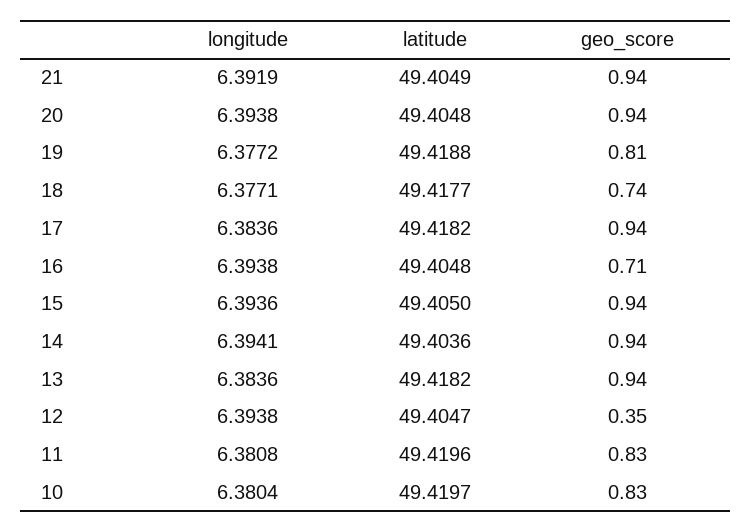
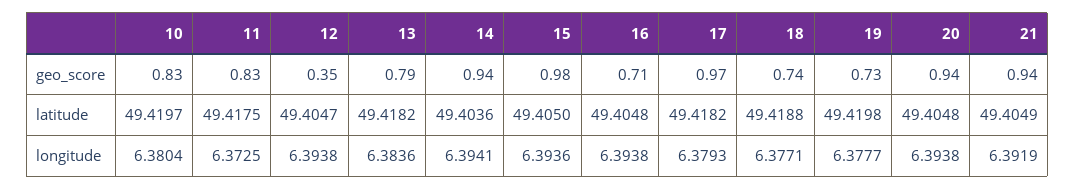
  {
    "longitude": {
      "21": 6.3919,
      "20": 6.3938,
-     "19": 6.3772,
+     "19": 6.3777,
      "18": 6.3771,
-     "17": 6.3836,
+     "17": 6.3793,
      "16": 6.3938,
      "15": 6.3936,
      "14": 6.3941,
      "13": 6.3836,
      "12": 6.3938,
-     "11": 6.3808,
+     "11": 6.3725,
      "10": 6.3804
    },
    "latitude": {
      "21": 49.4049,
      "20": 49.4048,
-     "19": 49.4188,
+     "19": 49.4198,
-     "18": 49.4177,
+     "18": 49.4188,
      "17": 49.4182,
      "16": 49.4048,
      "15": 49.405,
      "14": 49.4036,
      "13": 49.4182,
      "12": 49.4047,
-     "11": 49.4196,
+     "11": 49.4175,
      "10": 49.4197
    },
    "geo_score": {
      "21": 0.94,
      "20": 0.94,
-     "19": 0.81,
+     "19": 0.73,
      "18": 0.74,
-     "17": 0.94,
+     "17": 0.97,
      "16": 0.71,
-     "15": 0.94,
+     "15": 0.98,
      "14": 0.94,
-     "13": 0.94,
+     "13": 0.79,
      "12": 0.35,
      "11": 0.83,
      "10": 0.83
    }
  }

